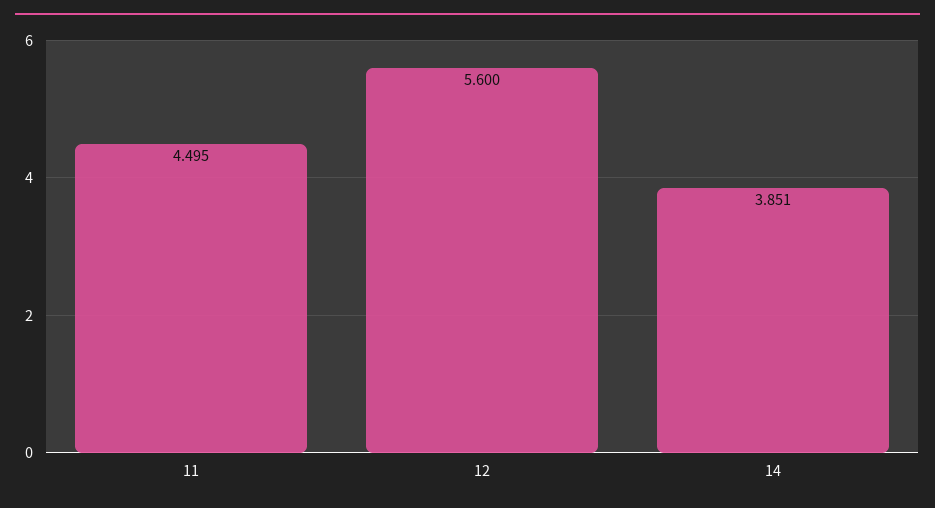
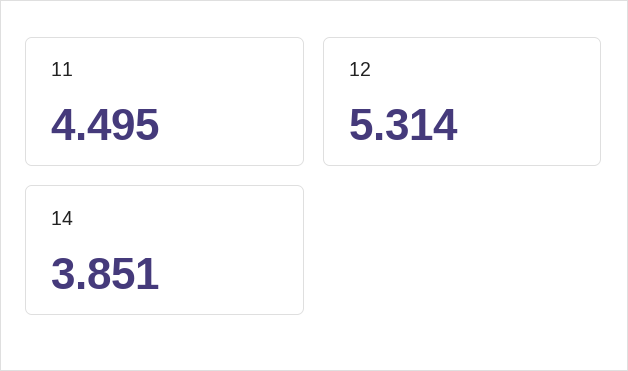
  {
    "11": 4.495,
-   "12": 5.6,
+   "12": 5.314,
    "14": 3.851
  }

